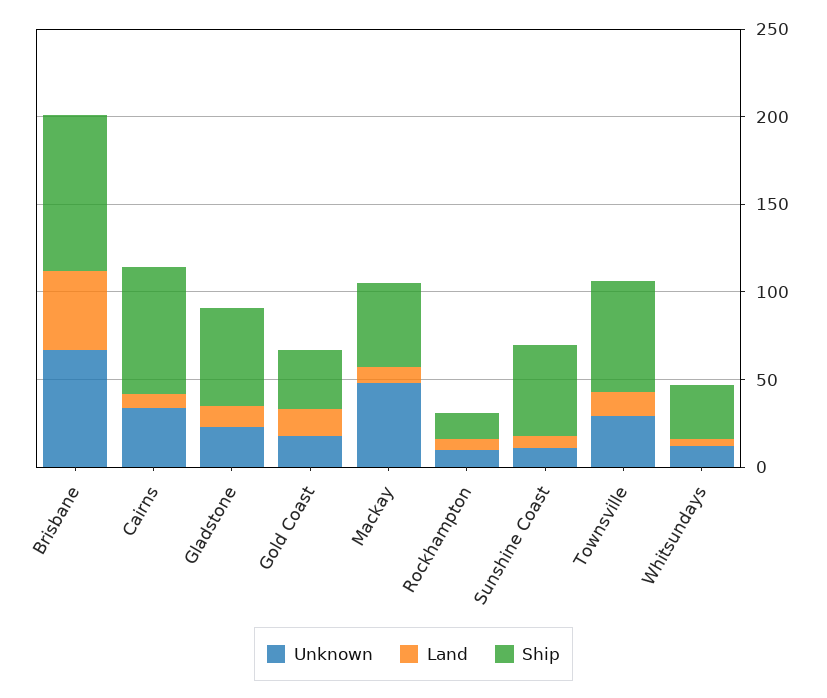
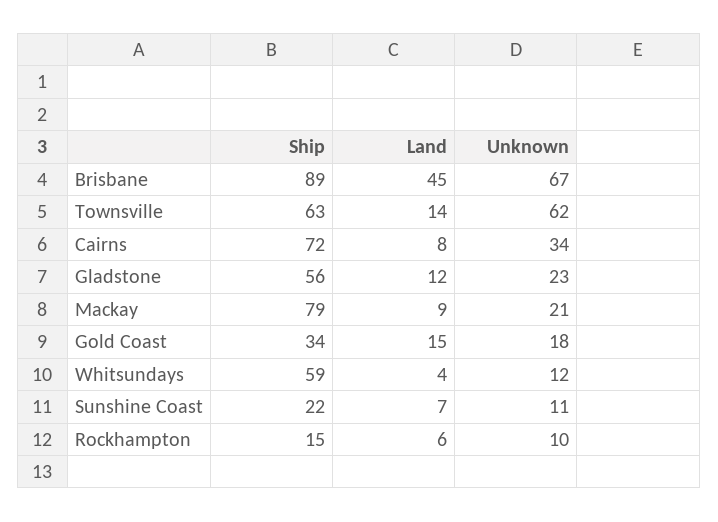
  {
    "Unknown": {
      "Brisbane": 67,
      "Cairns": 34,
      "Gladstone": 23,
      "Gold Coast": 18,
-     "Mackay": 50,
+     "Mackay": 21,
      "Rockhampton": 10,
      "Sunshine Coast": 11,
-     "Townsville": 30,
+     "Townsville": 62,
      "Whitsundays": 12
    },
    "Land": {
      "Brisbane": 45,
      "Cairns": 8,
      "Gladstone": 12,
      "Gold Coast": 15,
      "Mackay": 9,
      "Rockhampton": 6,
      "Sunshine Coast": 7,
      "Townsville": 14,
      "Whitsundays": 4
    },
    "Ship": {
      "Brisbane": 89,
      "Cairns": 72,
      "Gladstone": 56,
      "Gold Coast": 34,
-     "Mackay": 50,
+     "Mackay": 79,
      "Rockhampton": 15,
-     "Sunshine Coast": 50,
+     "Sunshine Coast": 22,
      "Townsville": 63,
-     "Whitsundays": 30
+     "Whitsundays": 59
    }
  }

